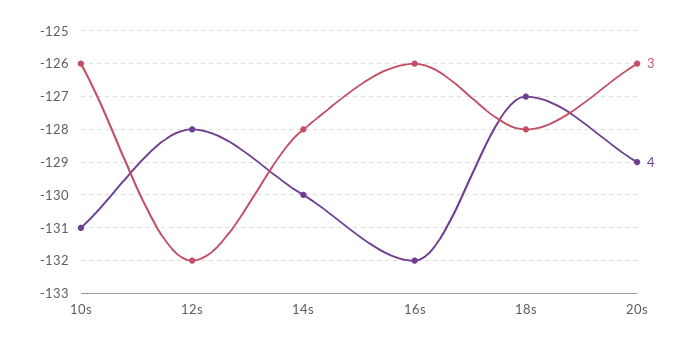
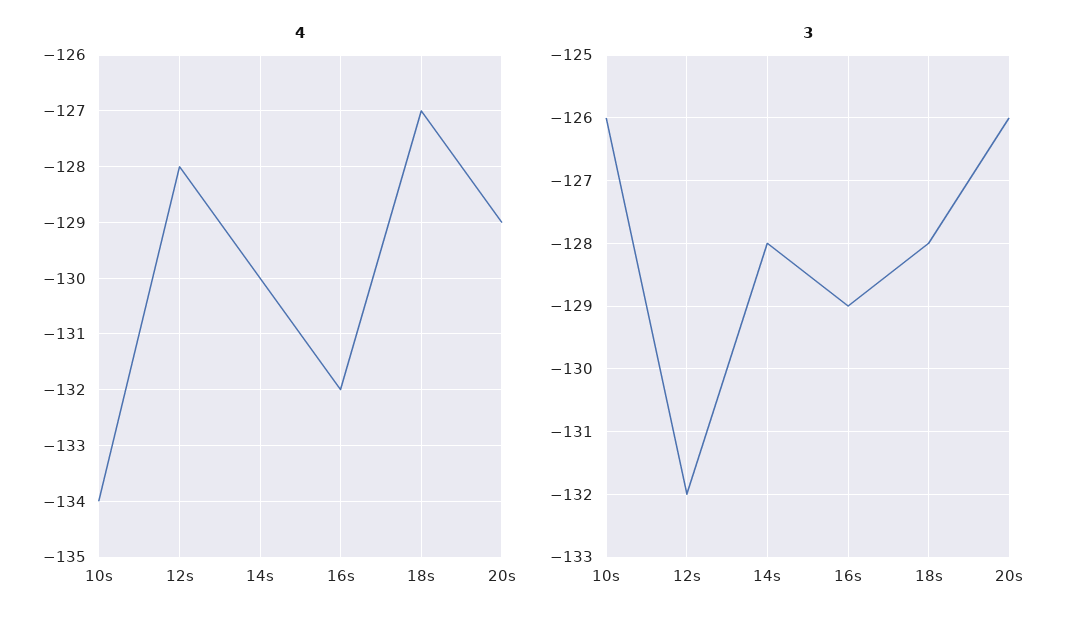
  {
    "3": {
      "10s": -126,
      "12s": -132,
      "14s": -128,
-     "16s": -126,
+     "16s": -129,
      "18s": -128,
      "20s": -126
    },
    "4": {
-     "10s": -131,
+     "10s": -134,
      "12s": -128,
      "14s": -130,
      "16s": -132,
      "18s": -127,
      "20s": -129
    }
  }

